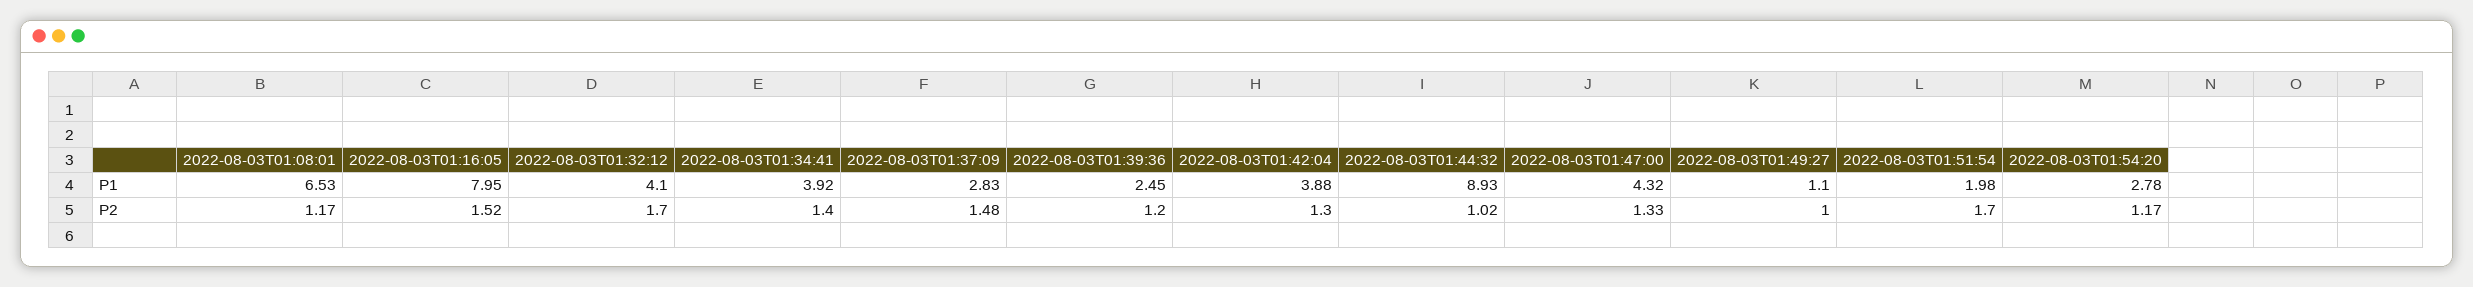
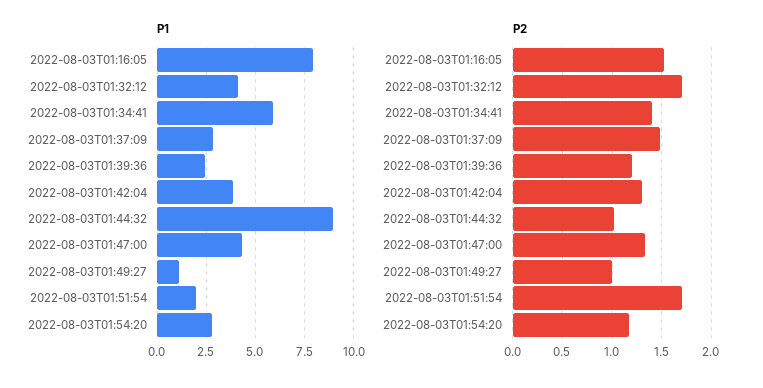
  {
    "P1": {
-     "2022-08-03T01:08:01": 6.53,
      "2022-08-03T01:16:05": 7.95,
      "2022-08-03T01:32:12": 4.1,
-     "2022-08-03T01:34:41": 3.92,
+     "2022-08-03T01:34:41": 6,
      "2022-08-03T01:37:09": 2.83,
      "2022-08-03T01:39:36": 2.45,
      "2022-08-03T01:42:04": 3.88,
      "2022-08-03T01:44:32": 8.93,
      "2022-08-03T01:47:00": 4.32,
      "2022-08-03T01:49:27": 1.1,
      "2022-08-03T01:51:54": 1.98,
      "2022-08-03T01:54:20": 2.78
    },
    "P2": {
-     "2022-08-03T01:08:01": 1.17,
      "2022-08-03T01:16:05": 1.52,
      "2022-08-03T01:32:12": 1.7,
      "2022-08-03T01:34:41": 1.4,
      "2022-08-03T01:37:09": 1.48,
      "2022-08-03T01:39:36": 1.2,
      "2022-08-03T01:42:04": 1.3,
      "2022-08-03T01:44:32": 1.02,
      "2022-08-03T01:47:00": 1.33,
      "2022-08-03T01:49:27": 1,
      "2022-08-03T01:51:54": 1.7,
      "2022-08-03T01:54:20": 1.17
    }
  }

